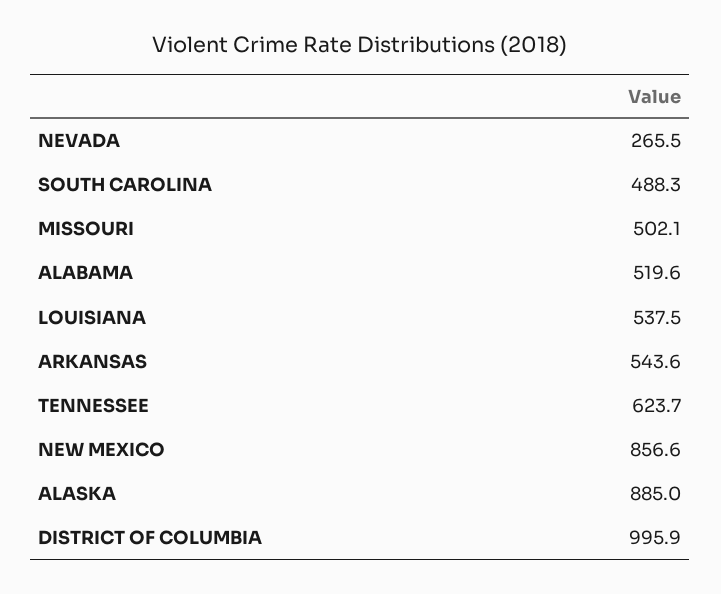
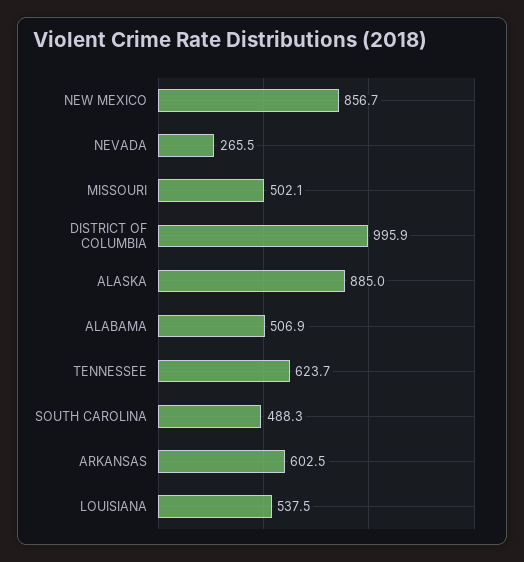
  {
    "NEVADA": 265.5,
    "SOUTH CAROLINA": 488.3,
    "MISSOURI": 502.1,
-   "ALABAMA": 519.6,
+   "ALABAMA": 506.9,
    "LOUISIANA": 537.5,
-   "ARKANSAS": 543.6,
+   "ARKANSAS": 602.5,
    "TENNESSEE": 623.7,
-   "NEW MEXICO": 856.6,
+   "NEW MEXICO": 856.7,
    "ALASKA": 885,
    "DISTRICT OF COLUMBIA": 995.9
  }

